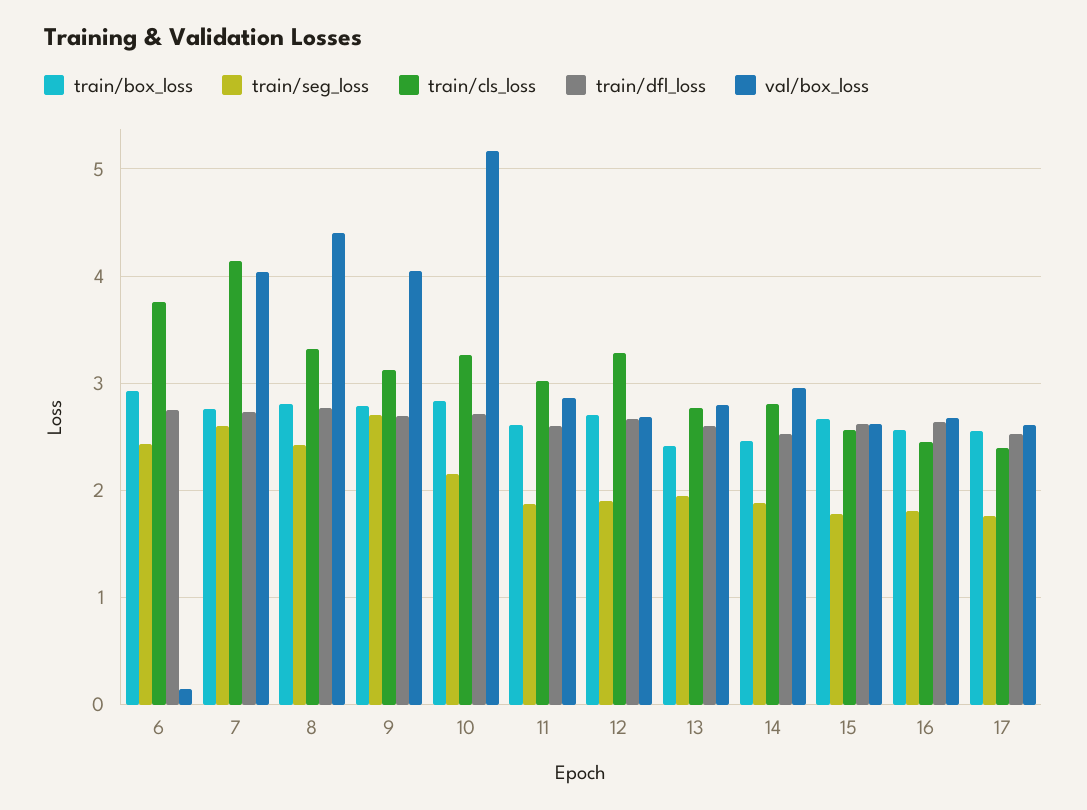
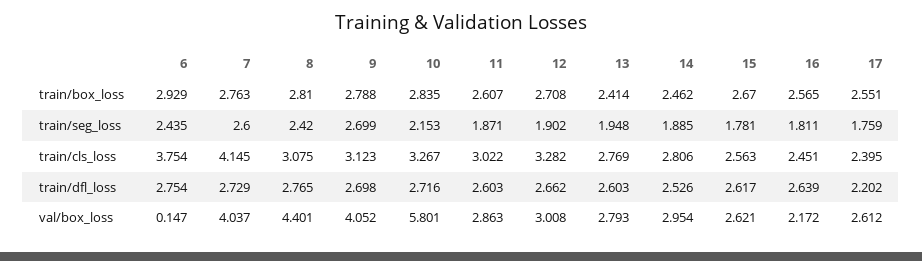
  {
    "train/box_loss": {
      "6": 2.929,
      "7": 2.763,
      "8": 2.81,
      "9": 2.788,
      "10": 2.835,
      "11": 2.607,
      "12": 2.708,
      "13": 2.414,
      "14": 2.462,
      "15": 2.67,
      "16": 2.565,
      "17": 2.551
    },
    "train/seg_loss": {
      "6": 2.435,
      "7": 2.6,
      "8": 2.42,
      "9": 2.699,
      "10": 2.153,
      "11": 1.871,
      "12": 1.902,
      "13": 1.948,
      "14": 1.885,
      "15": 1.781,
      "16": 1.811,
      "17": 1.759
    },
    "train/cls_loss": {
      "6": 3.754,
      "7": 4.145,
-     "8": 3.3,
+     "8": 3.075,
      "9": 3.123,
      "10": 3.267,
      "11": 3.022,
      "12": 3.282,
      "13": 2.769,
      "14": 2.806,
      "15": 2.563,
      "16": 2.451,
      "17": 2.395
    },
    "train/dfl_loss": {
      "6": 2.754,
      "7": 2.729,
      "8": 2.765,
      "9": 2.698,
      "10": 2.716,
      "11": 2.603,
      "12": 2.662,
      "13": 2.603,
      "14": 2.526,
      "15": 2.617,
      "16": 2.639,
-     "17": 2.5
+     "17": 2.202
    },
    "val/box_loss": {
      "6": 0.147,
      "7": 4.037,
      "8": 4.401,
      "9": 4.052,
-     "10": 5.2,
+     "10": 5.801,
      "11": 2.863,
-     "12": 2.7,
+     "12": 3.008,
      "13": 2.793,
      "14": 2.954,
      "15": 2.621,
-     "16": 2.7,
+     "16": 2.172,
      "17": 2.612
    }
  }

